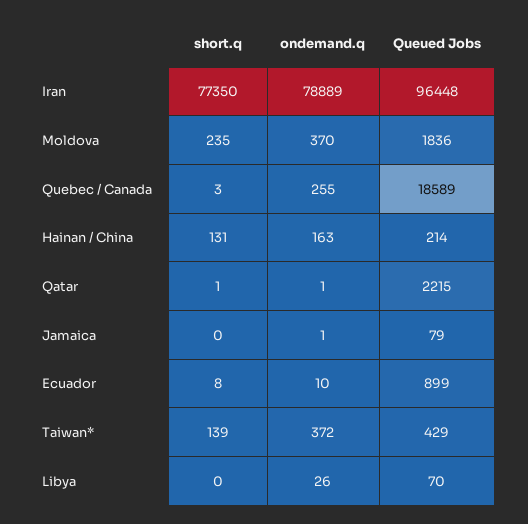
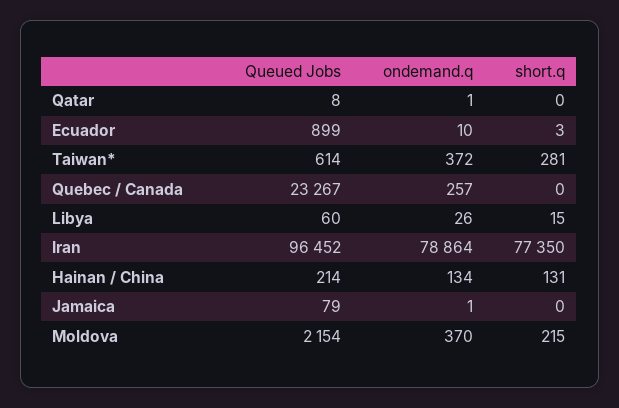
  {
    "short.q": {
      "Iran": 77350,
-     "Moldova": 235,
+     "Moldova": 215,
-     "Quebec / Canada": 3,
+     "Quebec / Canada": 0,
      "Hainan / China": 131,
-     "Qatar": 1,
+     "Qatar": 0,
      "Jamaica": 0,
-     "Ecuador": 8,
+     "Ecuador": 3,
-     "Taiwan*": 139,
+     "Taiwan*": 281,
-     "Libya": 0
+     "Libya": 15
    },
    "ondemand.q": {
-     "Iran": 78889,
+     "Iran": 78864,
      "Moldova": 370,
-     "Quebec / Canada": 255,
+     "Quebec / Canada": 257,
-     "Hainan / China": 163,
+     "Hainan / China": 134,
      "Qatar": 1,
      "Jamaica": 1,
      "Ecuador": 10,
      "Taiwan*": 372,
      "Libya": 26
    },
    "Queued Jobs": {
-     "Iran": 96448,
+     "Iran": 96452,
-     "Moldova": 1836,
+     "Moldova": 2154,
-     "Quebec / Canada": 18589,
+     "Quebec / Canada": 23267,
      "Hainan / China": 214,
-     "Qatar": 2215,
+     "Qatar": 8,
      "Jamaica": 79,
      "Ecuador": 899,
-     "Taiwan*": 429,
+     "Taiwan*": 614,
-     "Libya": 70
+     "Libya": 60
    }
  }

